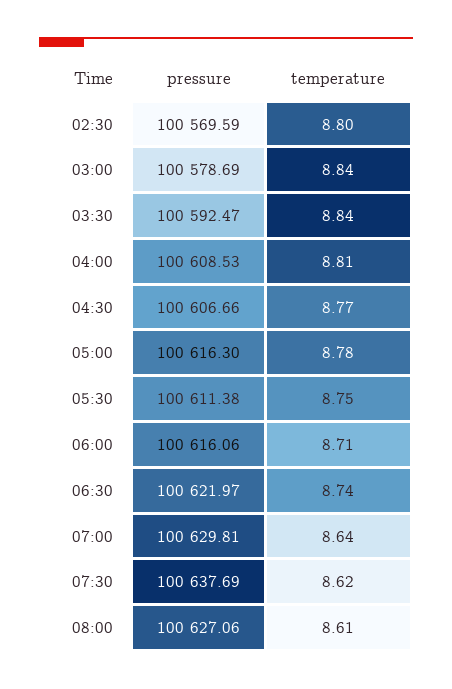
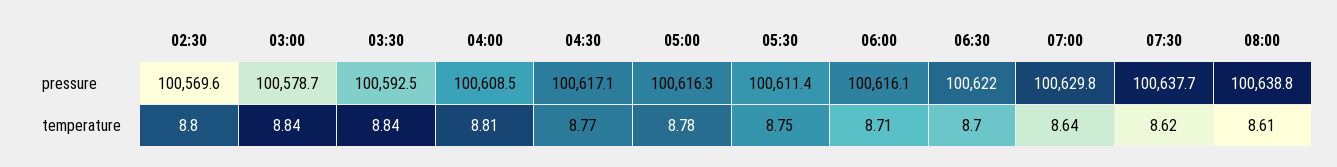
  {
    "pressure": {
      "02:30": 100569.59,
      "03:00": 100578.69,
      "03:30": 100592.47,
      "04:00": 100608.53,
-     "04:30": 100606.66,
+     "04:30": 100617.1,
      "05:00": 100616.3,
      "05:30": 100611.38,
      "06:00": 100616.06,
      "06:30": 100621.97,
      "07:00": 100629.81,
      "07:30": 100637.69,
-     "08:00": 100627.06
+     "08:00": 100638.8
    },
    "temperature": {
      "02:30": 8.8,
      "03:00": 8.84,
      "03:30": 8.84,
      "04:00": 8.81,
      "04:30": 8.77,
      "05:00": 8.78,
      "05:30": 8.75,
      "06:00": 8.71,
-     "06:30": 8.74,
+     "06:30": 8.7,
      "07:00": 8.64,
      "07:30": 8.62,
      "08:00": 8.61
    }
  }

